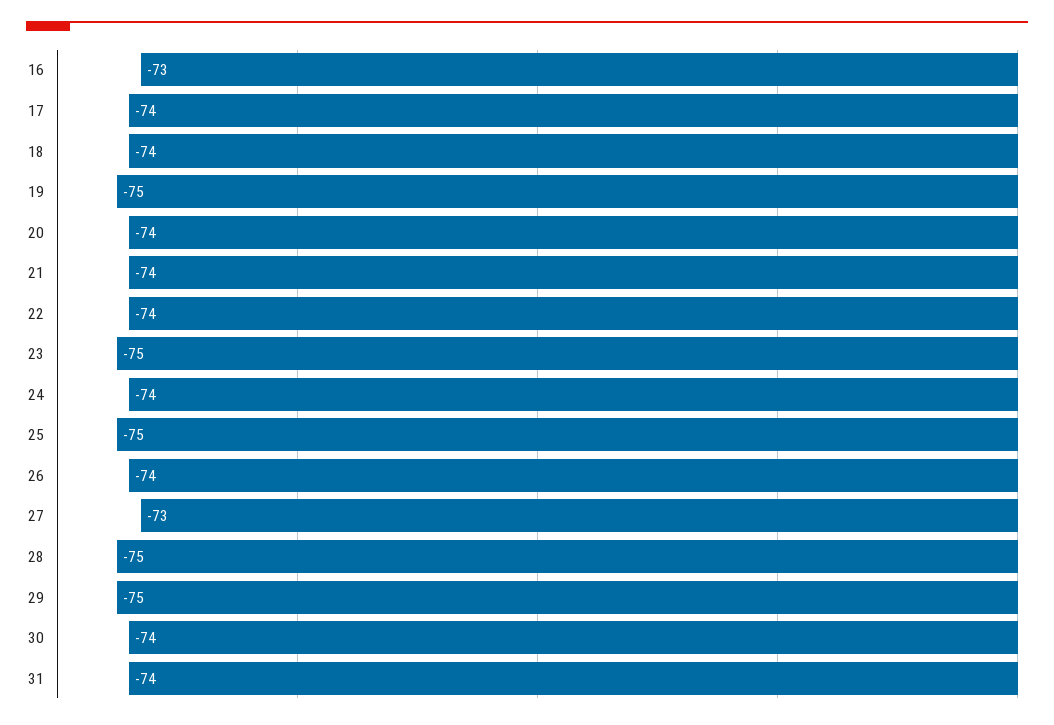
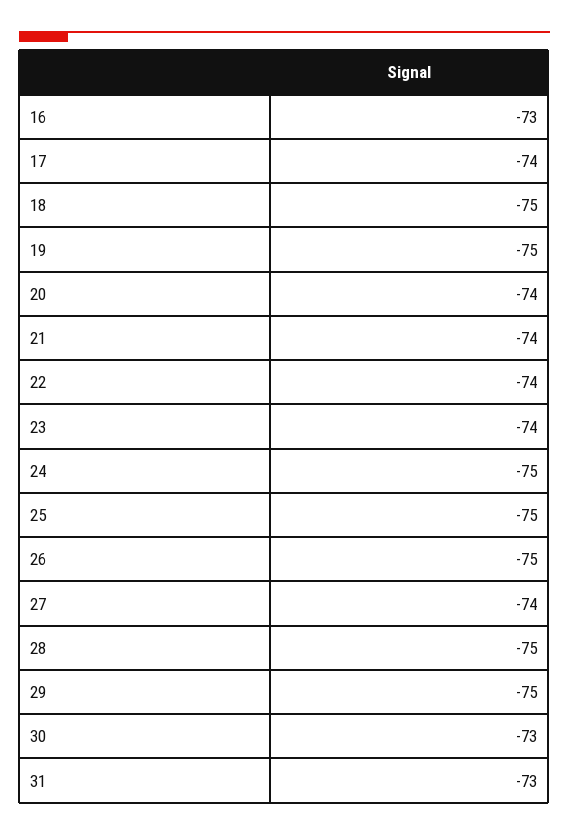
  {
    "16": -73,
    "17": -74,
-   "18": -74,
+   "18": -75,
    "19": -75,
    "20": -74,
    "21": -74,
    "22": -74,
-   "23": -75,
+   "23": -74,
-   "24": -74,
+   "24": -75,
    "25": -75,
-   "26": -74,
+   "26": -75,
-   "27": -73,
+   "27": -74,
    "28": -75,
    "29": -75,
-   "30": -74,
+   "30": -73,
-   "31": -74
+   "31": -73
  }

